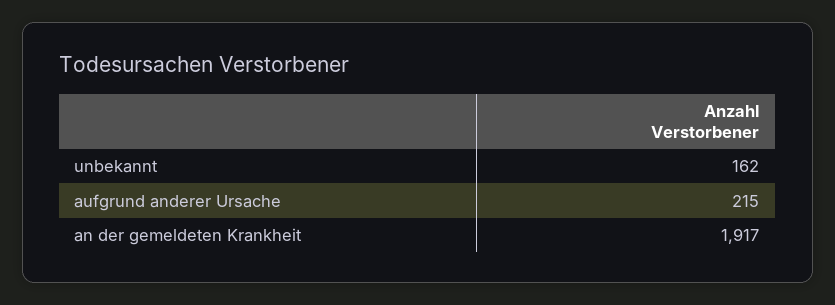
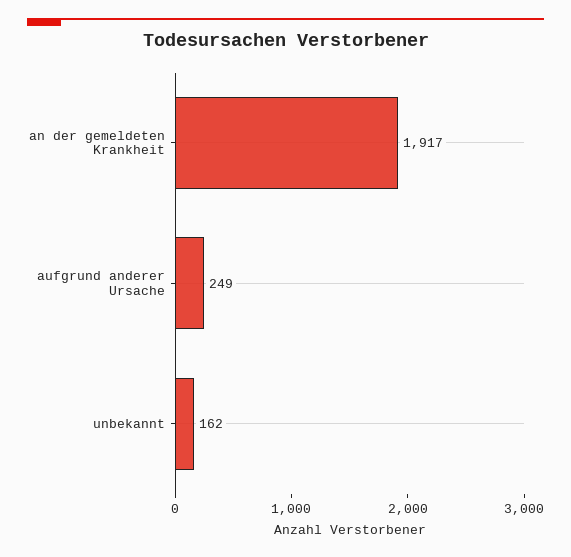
  {
    "unbekannt": 162,
-   "aufgrund anderer Ursache": 215,
+   "aufgrund anderer Ursache": 249,
    "an der gemeldeten Krankheit": 1917
  }

